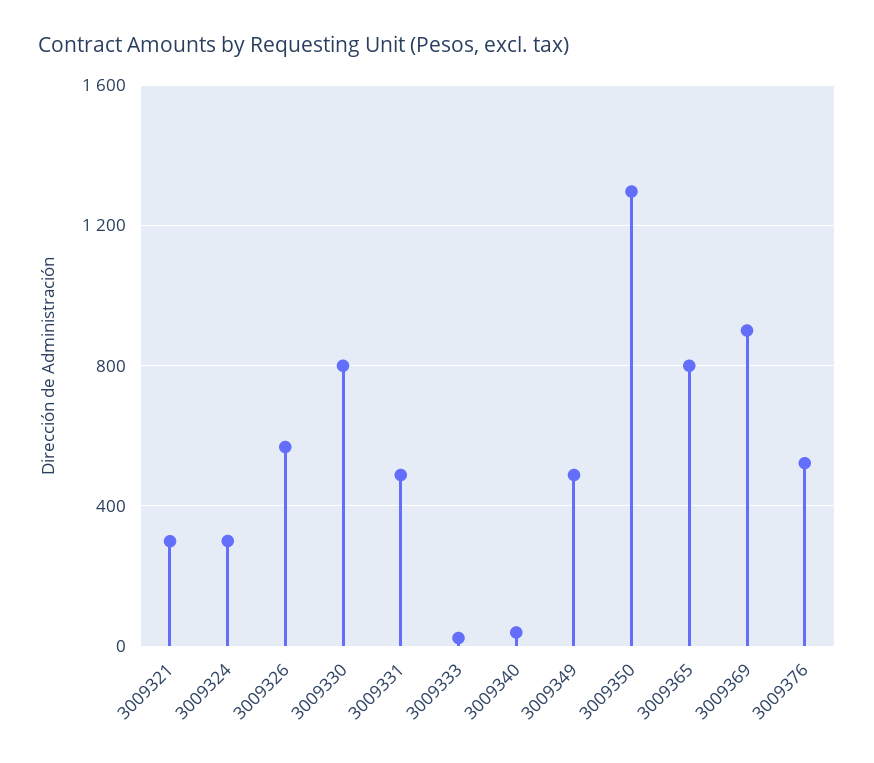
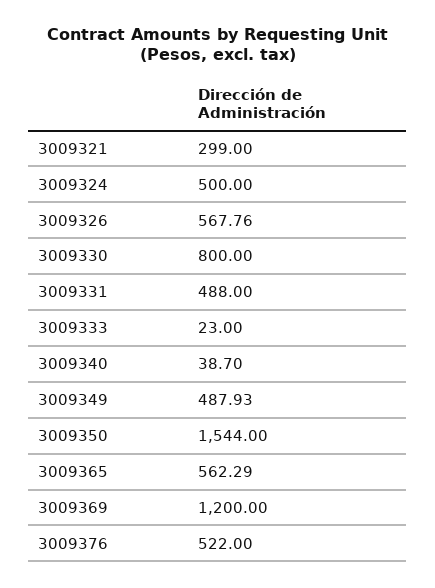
  {
    "3009321": 299,
-   "3009324": 300,
+   "3009324": 500,
    "3009326": 567.76,
    "3009330": 800,
    "3009331": 488,
    "3009333": 23,
    "3009340": 38.7,
    "3009349": 487.93,
-   "3009350": 1300,
+   "3009350": 1544,
-   "3009365": 800,
+   "3009365": 562.29,
-   "3009369": 900,
+   "3009369": 1200,
    "3009376": 522
  }

